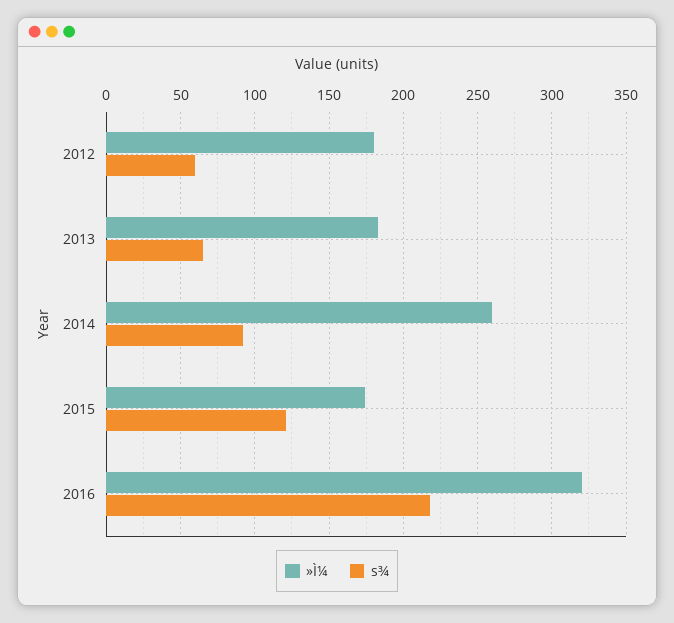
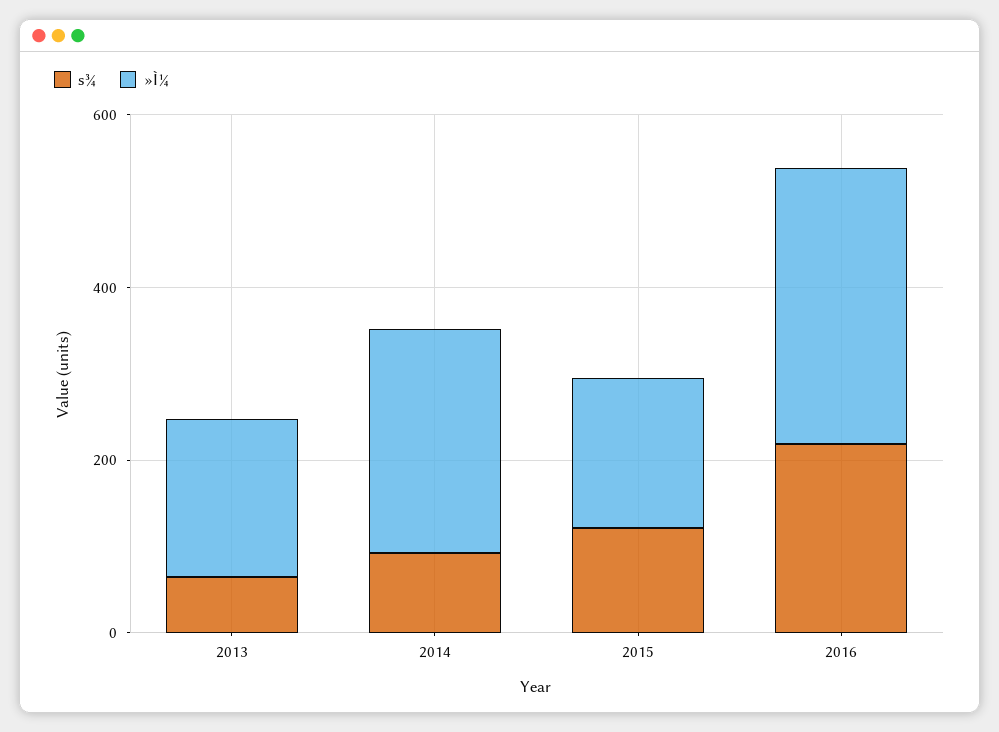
  {
    "»Ì¼": {
-     "2012": 180,
      "2013": 185,
      "2014": 260,
      "2015": 175,
      "2016": 320
    },
    "s¾": {
-     "2012": 60,
      "2013": 65,
      "2014": 90,
      "2015": 120,
      "2016": 220
    }
  }

